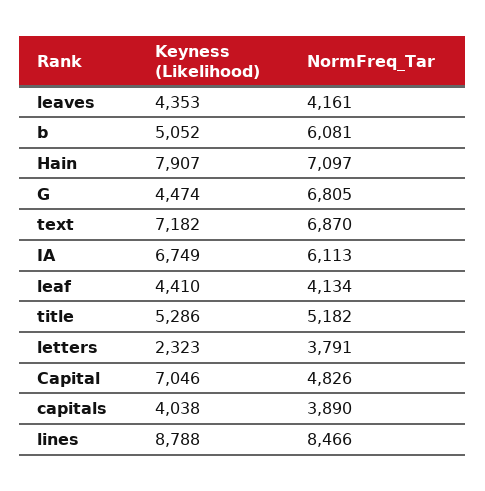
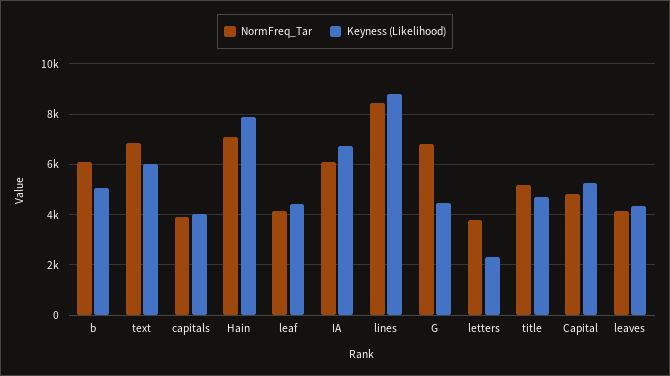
  {
    "Keyness (Likelihood)": {
      "leaves": 4353,
      "b": 5052,
      "Hain": 7907,
      "G": 4474,
-     "text": 7182,
+     "text": 6000,
      "IA": 6749,
      "leaf": 4410,
-     "title": 5286,
+     "title": 4750,
      "letters": 2323,
-     "Capital": 7046,
+     "Capital": 5250,
      "capitals": 4038,
      "lines": 8788
    },
    "NormFreq_Tar": {
      "leaves": 4161,
      "b": 6081,
      "Hain": 7097,
      "G": 6805,
      "text": 6870,
      "IA": 6113,
      "leaf": 4134,
      "title": 5182,
      "letters": 3791,
      "Capital": 4826,
      "capitals": 3890,
      "lines": 8466
    }
  }

